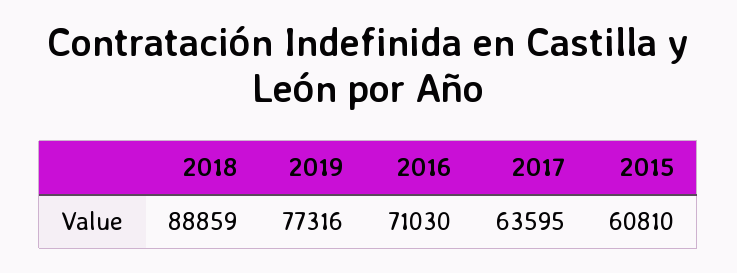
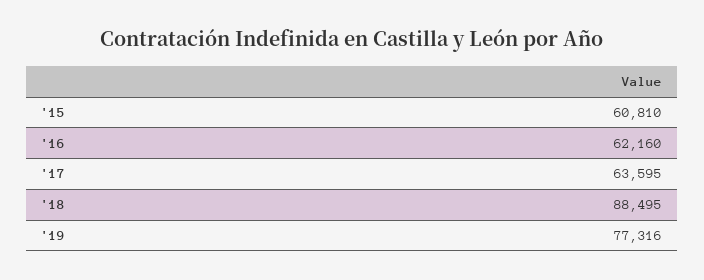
  {
-   "2018": 88859,
+   "2018": 88495,
    "2019": 77316,
-   "2016": 71030,
+   "2016": 62160,
    "2017": 63595,
    "2015": 60810
  }

